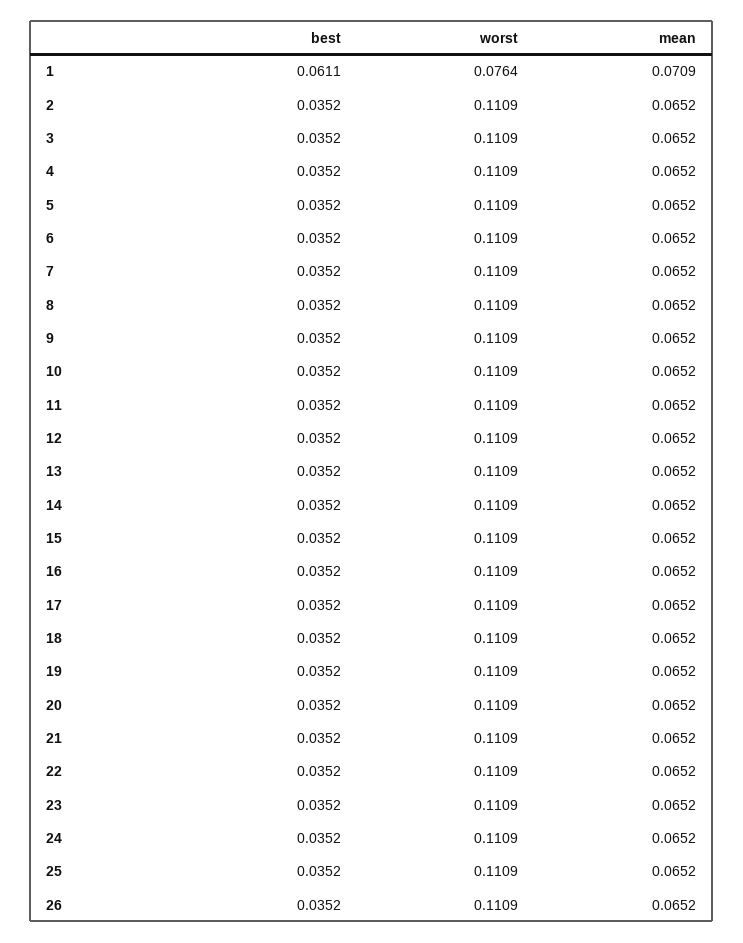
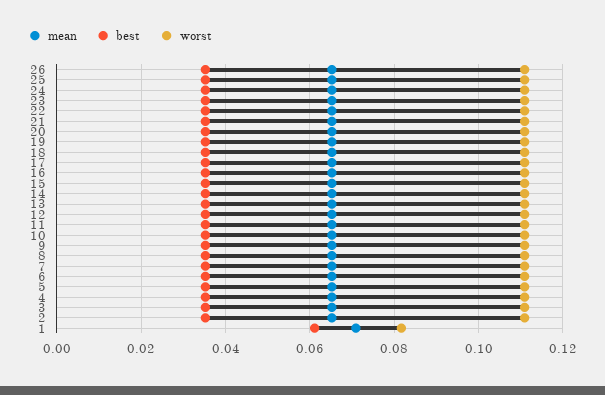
  {
    "best": {
      "1": 0.0611,
      "2": 0.0352,
      "3": 0.0352,
      "4": 0.0352,
      "5": 0.0352,
      "6": 0.0352,
      "7": 0.0352,
      "8": 0.0352,
      "9": 0.0352,
      "10": 0.0352,
      "11": 0.0352,
      "12": 0.0352,
      "13": 0.0352,
      "14": 0.0352,
      "15": 0.0352,
      "16": 0.0352,
      "17": 0.0352,
      "18": 0.0352,
      "19": 0.0352,
      "20": 0.0352,
      "21": 0.0352,
      "22": 0.0352,
      "23": 0.0352,
      "24": 0.0352,
      "25": 0.0352,
      "26": 0.0352
    },
    "worst": {
-     "1": 0.0764,
+     "1": 0.082,
      "2": 0.1109,
      "3": 0.1109,
      "4": 0.1109,
      "5": 0.1109,
      "6": 0.1109,
      "7": 0.1109,
      "8": 0.1109,
      "9": 0.1109,
      "10": 0.1109,
      "11": 0.1109,
      "12": 0.1109,
      "13": 0.1109,
      "14": 0.1109,
      "15": 0.1109,
      "16": 0.1109,
      "17": 0.1109,
      "18": 0.1109,
      "19": 0.1109,
      "20": 0.1109,
      "21": 0.1109,
      "22": 0.1109,
      "23": 0.1109,
      "24": 0.1109,
      "25": 0.1109,
      "26": 0.1109
    },
    "mean": {
      "1": 0.0709,
      "2": 0.0652,
      "3": 0.0652,
      "4": 0.0652,
      "5": 0.0652,
      "6": 0.0652,
      "7": 0.0652,
      "8": 0.0652,
      "9": 0.0652,
      "10": 0.0652,
      "11": 0.0652,
      "12": 0.0652,
      "13": 0.0652,
      "14": 0.0652,
      "15": 0.0652,
      "16": 0.0652,
      "17": 0.0652,
      "18": 0.0652,
      "19": 0.0652,
      "20": 0.0652,
      "21": 0.0652,
      "22": 0.0652,
      "23": 0.0652,
      "24": 0.0652,
      "25": 0.0652,
      "26": 0.0652
    }
  }

